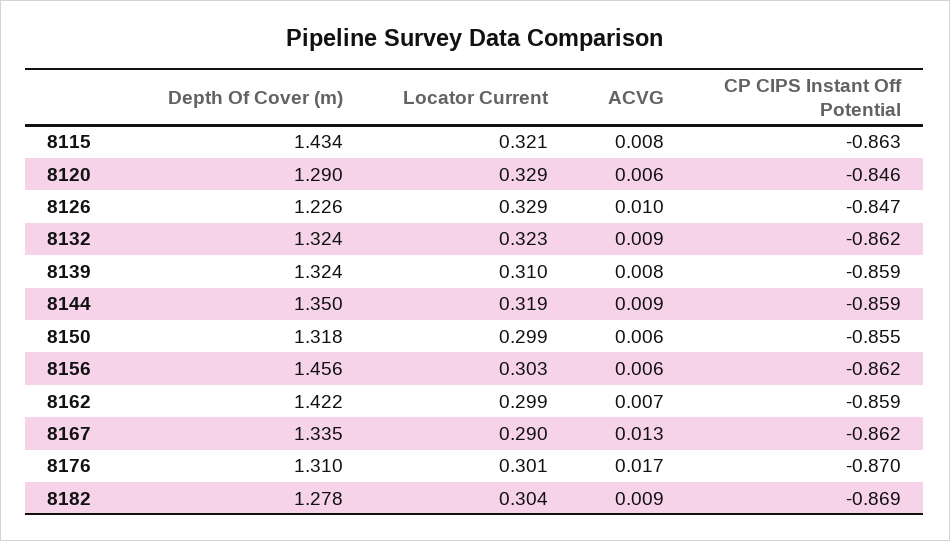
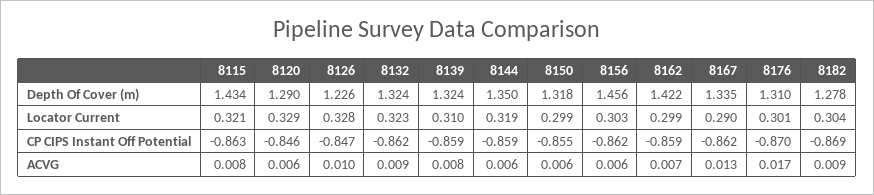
  {
    "Depth Of Cover (m)": {
      "8115": 1.434,
      "8120": 1.29,
      "8126": 1.226,
      "8132": 1.324,
      "8139": 1.324,
      "8144": 1.35,
      "8150": 1.318,
      "8156": 1.456,
      "8162": 1.422,
      "8167": 1.335,
      "8176": 1.31,
      "8182": 1.278
    },
    "Locator Current": {
      "8115": 0.321,
      "8120": 0.329,
-     "8126": 0.329,
+     "8126": 0.328,
      "8132": 0.323,
      "8139": 0.31,
      "8144": 0.319,
      "8150": 0.299,
      "8156": 0.303,
      "8162": 0.299,
      "8167": 0.29,
      "8176": 0.301,
      "8182": 0.304
    },
    "ACVG": {
      "8115": 0.008,
      "8120": 0.006,
      "8126": 0.01,
      "8132": 0.009,
      "8139": 0.008,
-     "8144": 0.009,
+     "8144": 0.006,
      "8150": 0.006,
      "8156": 0.006,
      "8162": 0.007,
      "8167": 0.013,
      "8176": 0.017,
      "8182": 0.009
    },
    "CP CIPS Instant Off Potential": {
      "8115": -0.863,
      "8120": -0.846,
      "8126": -0.847,
      "8132": -0.862,
      "8139": -0.859,
      "8144": -0.859,
      "8150": -0.855,
      "8156": -0.862,
      "8162": -0.859,
      "8167": -0.862,
      "8176": -0.87,
      "8182": -0.869
    }
  }

